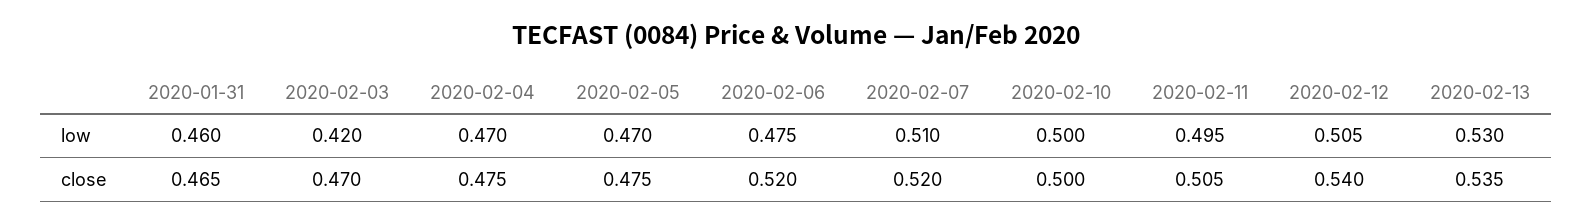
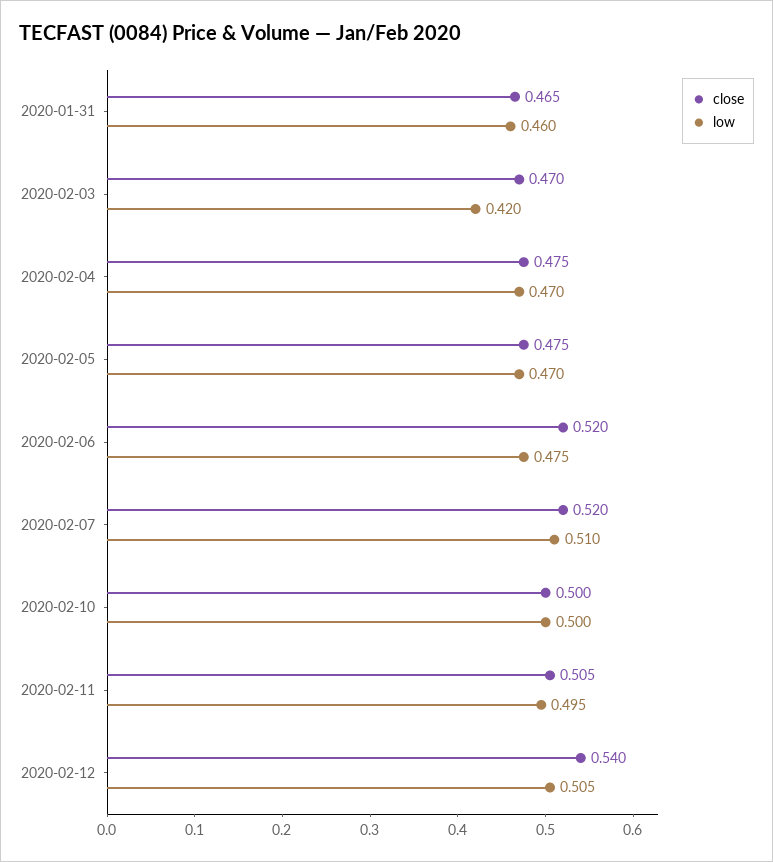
  {
    "low": {
      "2020-01-31": 0.46,
      "2020-02-03": 0.42,
      "2020-02-04": 0.47,
      "2020-02-05": 0.47,
      "2020-02-06": 0.475,
      "2020-02-07": 0.51,
      "2020-02-10": 0.5,
      "2020-02-11": 0.495,
-     "2020-02-12": 0.505,
+     "2020-02-12": 0.505
-     "2020-02-13": 0.53
    },
    "close": {
      "2020-01-31": 0.465,
      "2020-02-03": 0.47,
      "2020-02-04": 0.475,
      "2020-02-05": 0.475,
      "2020-02-06": 0.52,
      "2020-02-07": 0.52,
      "2020-02-10": 0.5,
      "2020-02-11": 0.505,
-     "2020-02-12": 0.54,
+     "2020-02-12": 0.54
-     "2020-02-13": 0.535
    }
  }

